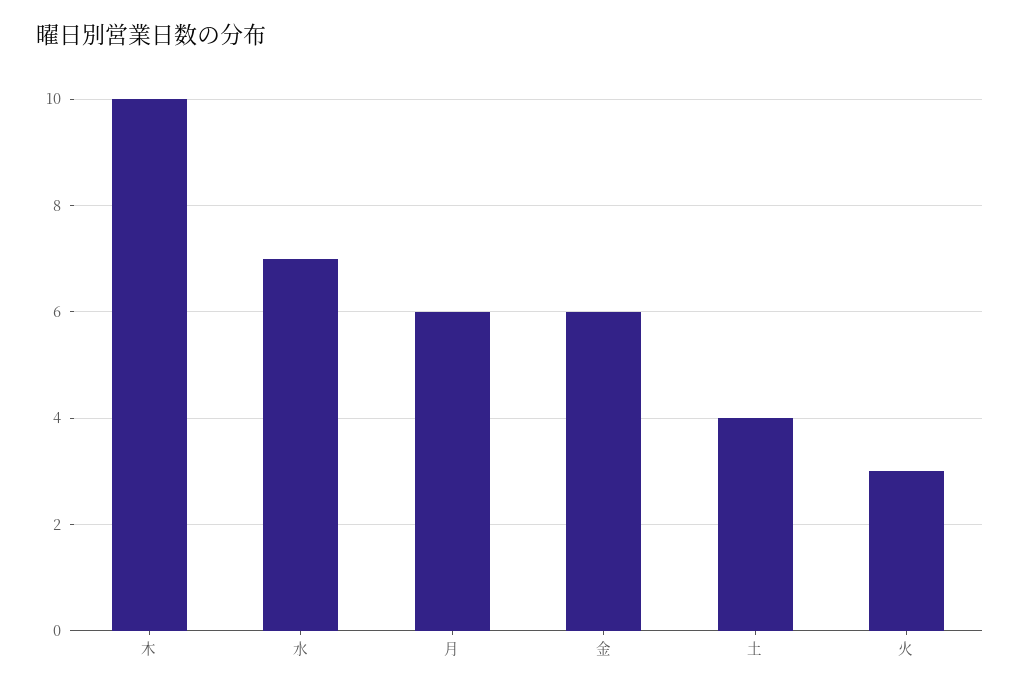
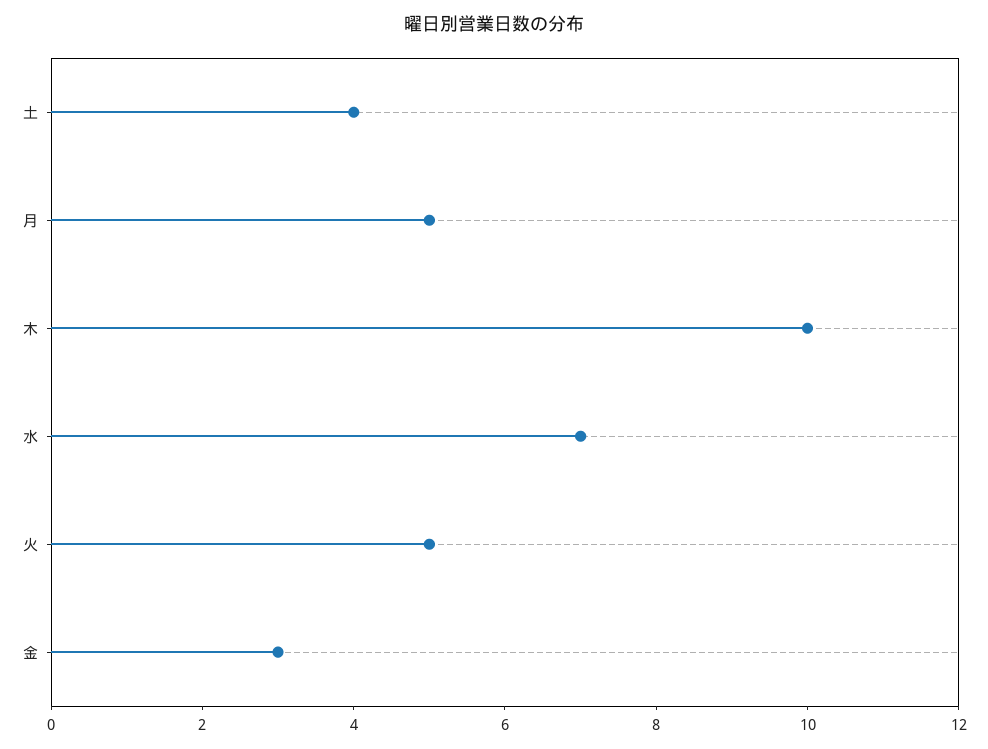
  {
    "木": 10,
    "水": 7,
-   "月": 6,
+   "月": 5,
-   "金": 6,
+   "金": 3,
    "土": 4,
-   "火": 3
+   "火": 5
  }

